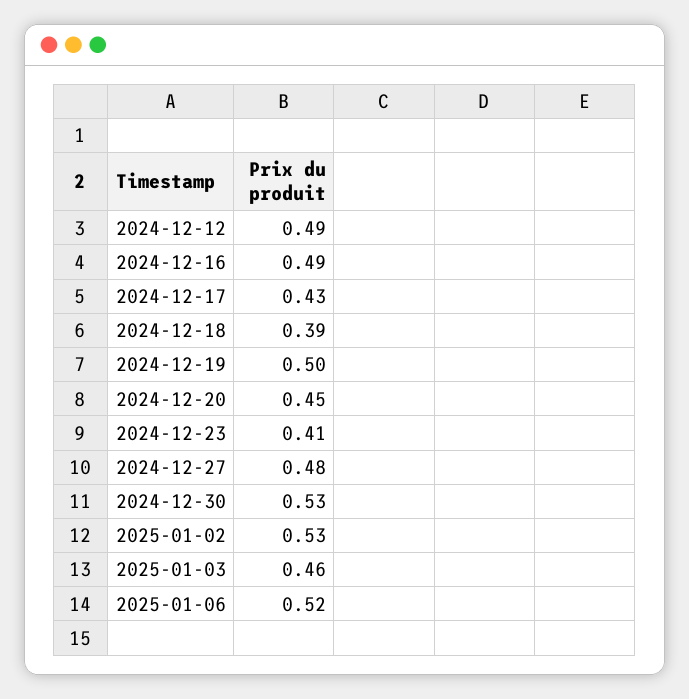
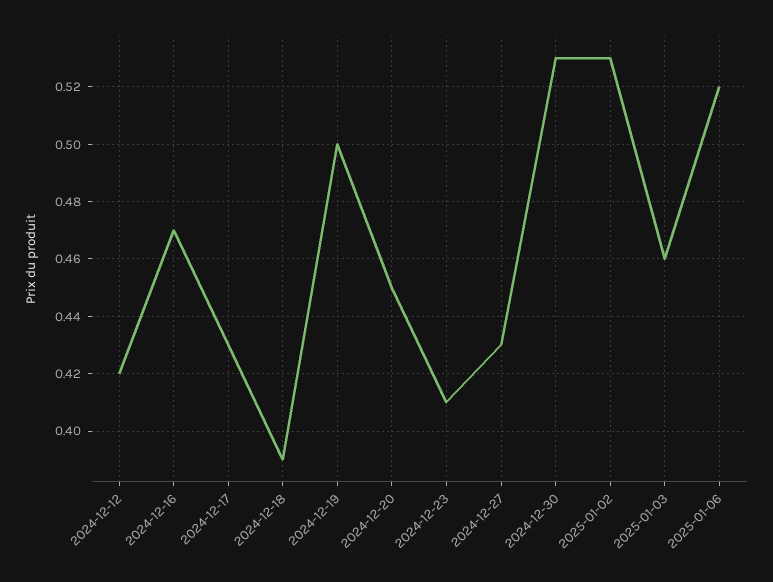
  {
-   "2024-12-12": 0.49,
+   "2024-12-12": 0.42,
-   "2024-12-16": 0.49,
+   "2024-12-16": 0.47,
    "2024-12-17": 0.43,
    "2024-12-18": 0.39,
    "2024-12-19": 0.5,
    "2024-12-20": 0.45,
    "2024-12-23": 0.41,
-   "2024-12-27": 0.48,
+   "2024-12-27": 0.43,
    "2024-12-30": 0.53,
    "2025-01-02": 0.53,
    "2025-01-03": 0.46,
    "2025-01-06": 0.52
  }

